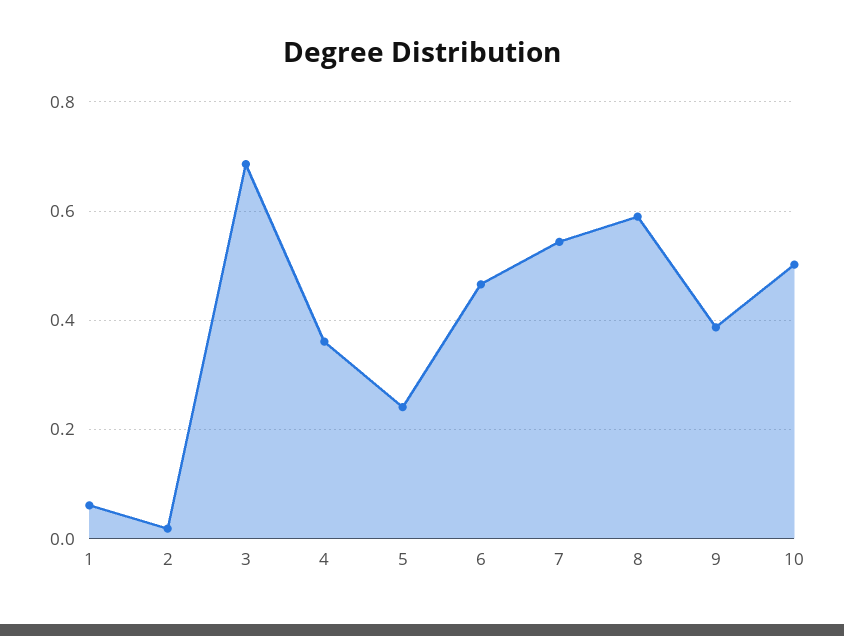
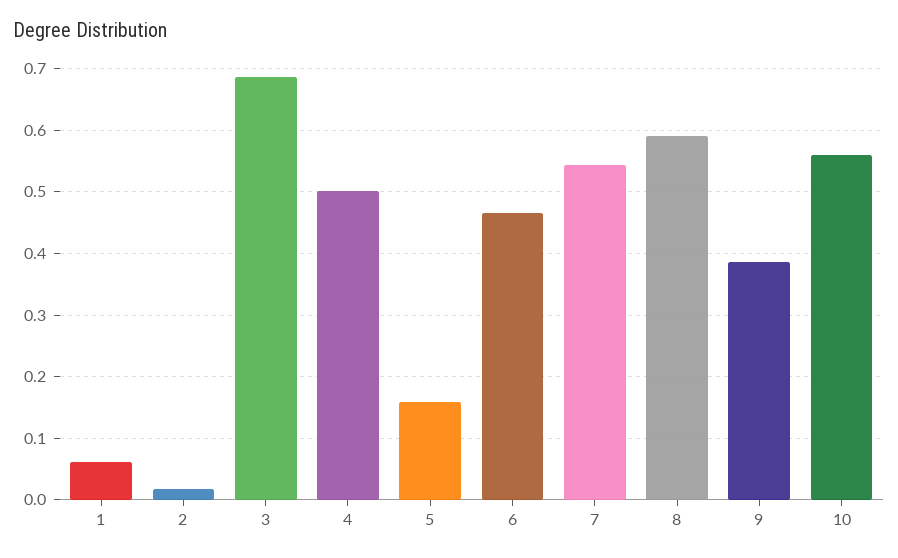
  {
    "1": 0.06,
    "2": 0.02,
    "3": 0.69,
-   "4": 0.36,
+   "4": 0.5,
-   "5": 0.24,
+   "5": 0.16,
    "6": 0.47,
    "7": 0.54,
    "8": 0.59,
    "9": 0.39,
-   "10": 0.5
+   "10": 0.56
  }

